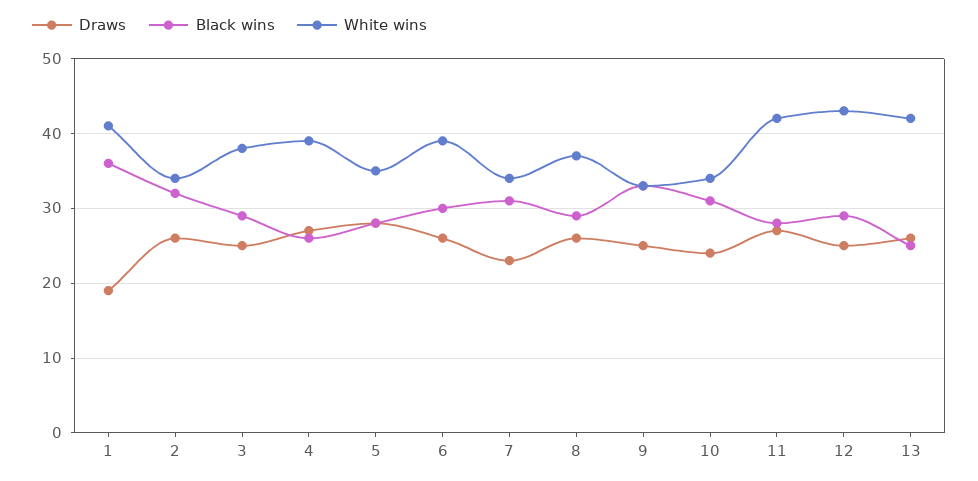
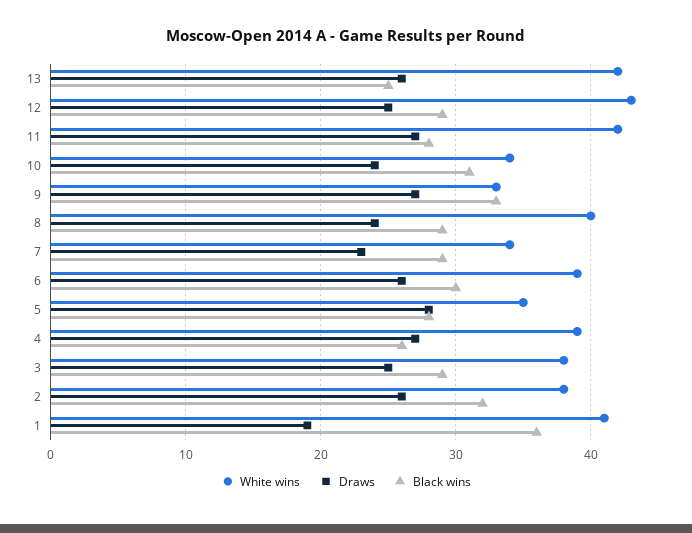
  {
    "Draws": {
      "1": 19,
      "2": 26,
      "3": 25,
      "4": 27,
      "5": 28,
      "6": 26,
      "7": 23,
-     "8": 26,
+     "8": 24,
-     "9": 25,
+     "9": 27,
      "10": 24,
      "11": 27,
      "12": 25,
      "13": 26
    },
    "Black wins": {
      "1": 36,
      "2": 32,
      "3": 29,
      "4": 26,
      "5": 28,
      "6": 30,
-     "7": 31,
+     "7": 29,
      "8": 29,
      "9": 33,
      "10": 31,
      "11": 28,
      "12": 29,
      "13": 25
    },
    "White wins": {
      "1": 41,
-     "2": 34,
+     "2": 38,
      "3": 38,
      "4": 39,
      "5": 35,
      "6": 39,
      "7": 34,
-     "8": 37,
+     "8": 40,
      "9": 33,
      "10": 34,
      "11": 42,
      "12": 43,
      "13": 42
    }
  }

